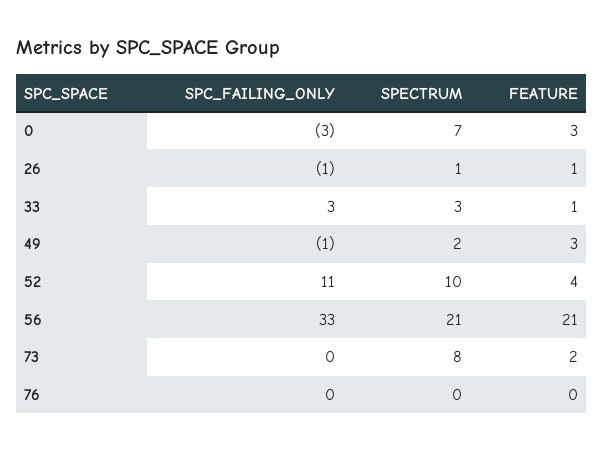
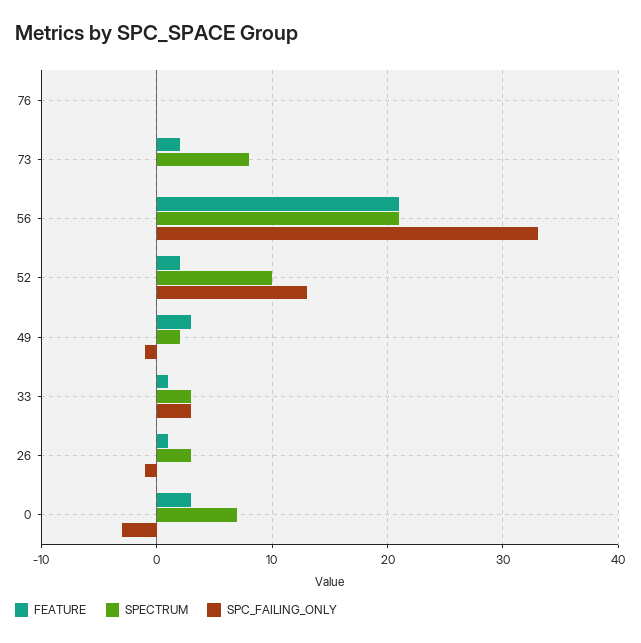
  {
    "SPC_FAILING_ONLY": {
      "0": -3,
      "26": -1,
      "33": 3,
      "49": -1,
-     "52": 11,
+     "52": 13,
      "56": 33,
      "73": 0,
      "76": 0
    },
    "SPECTRUM": {
      "0": 7,
-     "26": 1,
+     "26": 3,
      "33": 3,
      "49": 2,
      "52": 10,
      "56": 21,
      "73": 8,
      "76": 0
    },
    "FEATURE": {
      "0": 3,
      "26": 1,
      "33": 1,
      "49": 3,
-     "52": 4,
+     "52": 2,
      "56": 21,
      "73": 2,
      "76": 0
    }
  }

